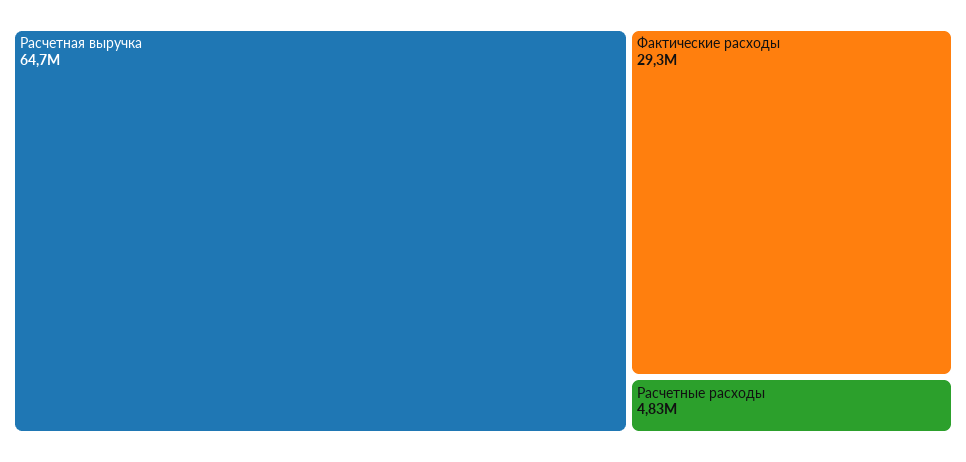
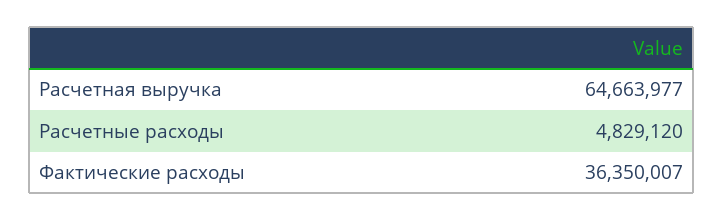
  {
    "Расчетная выручка": 64663977,
-   "Фактические расходы": 29300000,
+   "Фактические расходы": 36350007,
    "Расчетные расходы": 4829120
  }

